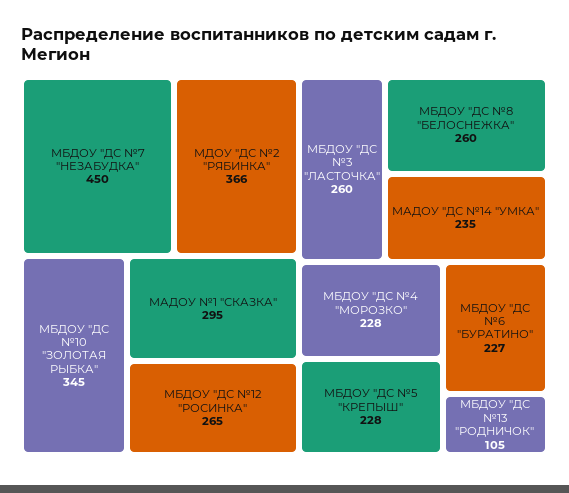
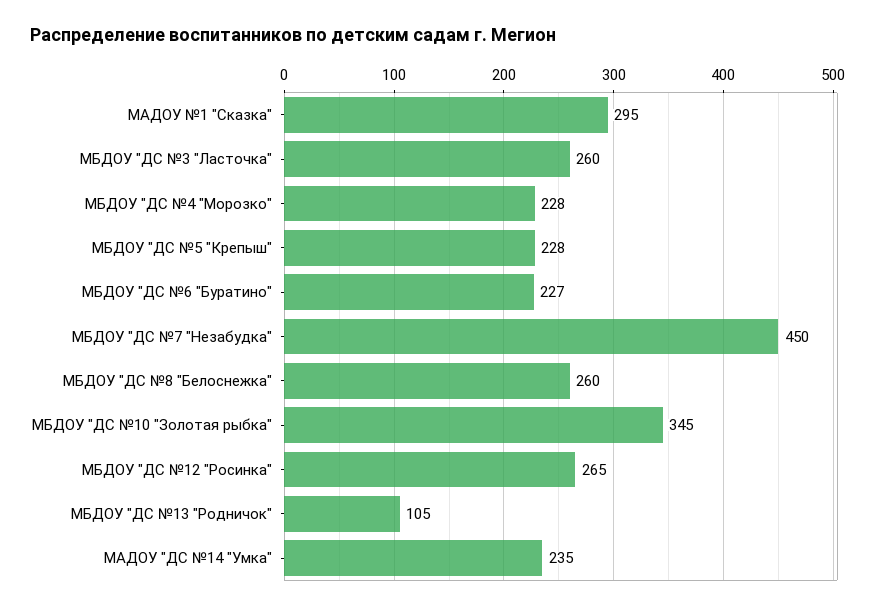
  {
    "МБДОУ \"ДС №7 \"НЕЗАБУДКА\"": 450,
-   "МДОУ \"ДС №2 \"РЯБИНКА\"": 366,
    "МБДОУ \"ДС №10 \"ЗОЛОТАЯ РЫБКА\"": 345,
    "МАДОУ №1 \"СКАЗКА\"": 295,
    "МБДОУ \"ДС №12 \"РОСИНКА\"": 265,
    "МБДОУ \"ДС №3 \"ЛАСТОЧКА\"": 260,
    "МБДОУ \"ДС №8 \"БЕЛОСНЕЖКА\"": 260,
    "МАДОУ \"ДС №14 \"УМКА\"": 235,
    "МБДОУ \"ДС №4 \"МОРОЗКО\"": 228,
    "МБДОУ \"ДС №5 \"КРЕПЫШ\"": 228,
    "МБДОУ \"ДС №6 \"БУРАТИНО\"": 227,
    "МБДОУ \"ДС №13 \"РОДНИЧОК\"": 105
  }

